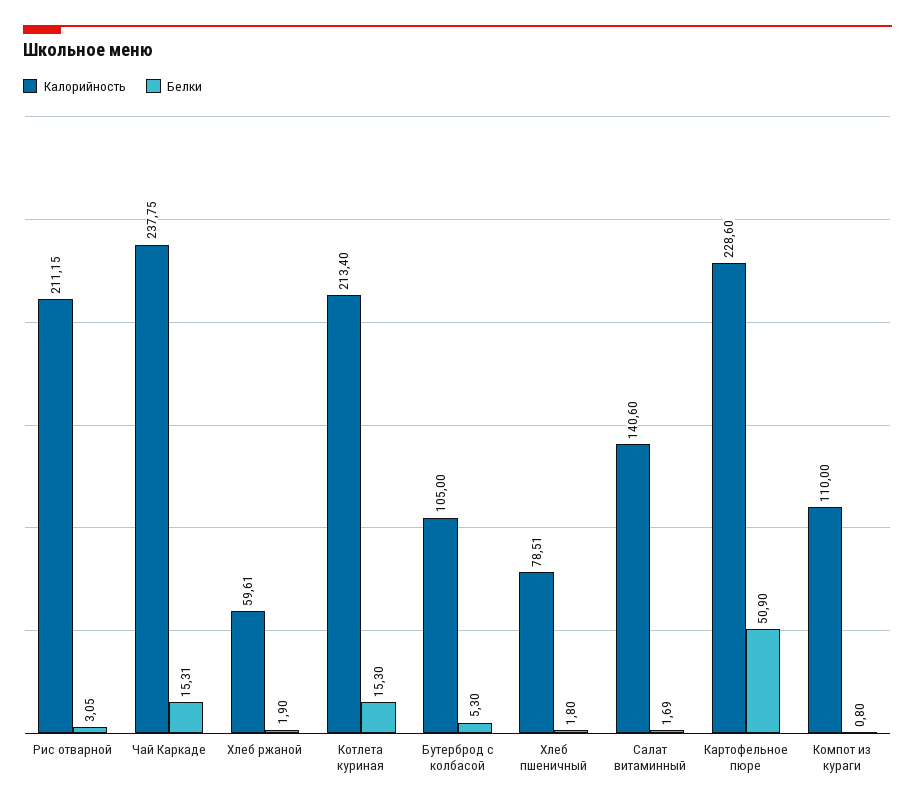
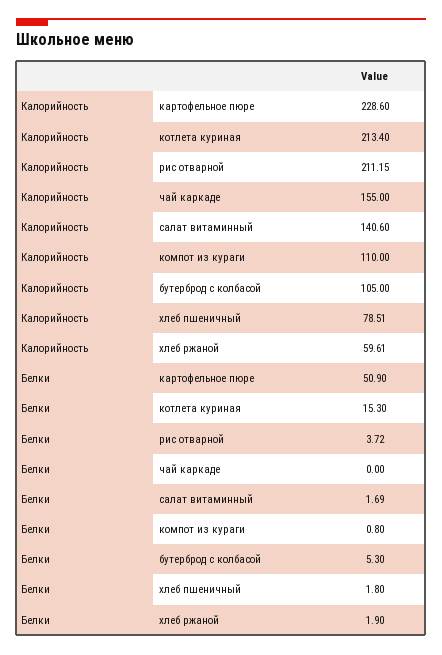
  {
    "Калорийность": {
      "Рис отварной": 211.15,
-     "Чай Каркаде": 237.75,
+     "Чай Каркаде": 155,
      "Хлеб ржаной": 59.61,
      "Котлета куриная": 213.4,
      "Бутерброд с колбасой": 105,
      "Хлеб пшеничный": 78.51,
      "Салат витаминный": 140.6,
      "Картофельное пюре": 228.6,
      "Компот из кураги": 110
    },
    "Белки": {
-     "Рис отварной": 3.05,
+     "Рис отварной": 3.72,
-     "Чай Каркаде": 15.31,
+     "Чай Каркаде": 0,
      "Хлеб ржаной": 1.9,
      "Котлета куриная": 15.3,
      "Бутерброд с колбасой": 5.3,
      "Хлеб пшеничный": 1.8,
      "Салат витаминный": 1.69,
      "Картофельное пюре": 50.9,
      "Компот из кураги": 0.8
    }
  }

